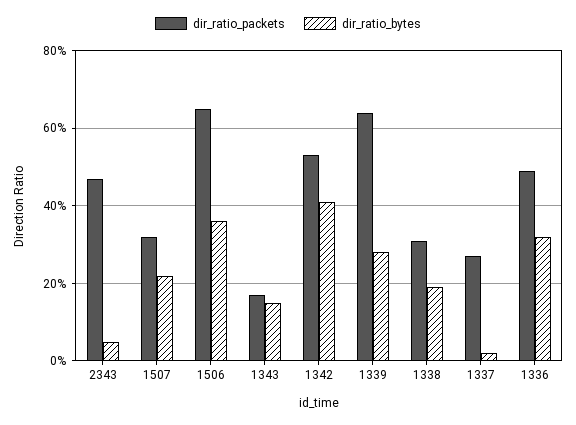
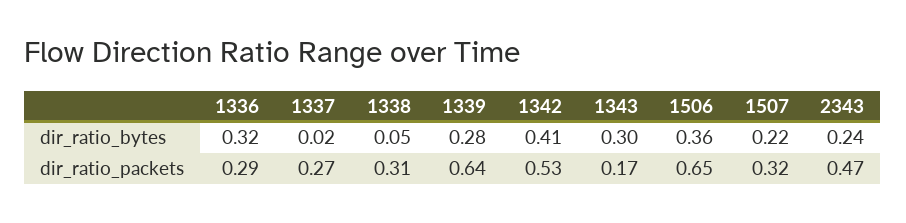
  {
    "dir_ratio_packets": {
      "2343": 0.47,
      "1507": 0.32,
      "1506": 0.65,
      "1343": 0.17,
      "1342": 0.53,
      "1339": 0.64,
      "1338": 0.31,
      "1337": 0.27,
-     "1336": 0.5
+     "1336": 0.29
    },
    "dir_ratio_bytes": {
-     "2343": 0.05,
+     "2343": 0.24,
      "1507": 0.22,
      "1506": 0.36,
-     "1343": 0.15,
+     "1343": 0.3,
      "1342": 0.41,
      "1339": 0.28,
-     "1338": 0.2,
+     "1338": 0.05,
      "1337": 0.02,
      "1336": 0.32
    }
  }

